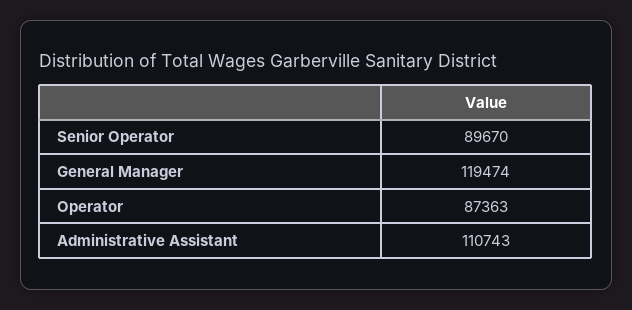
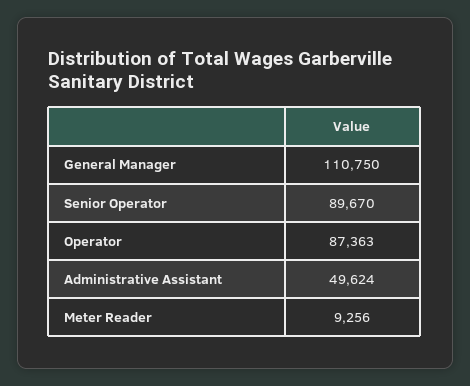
  {
    "Senior Operator": 89670,
-   "General Manager": 119474,
+   "General Manager": 110750,
    "Operator": 87363,
-   "Administrative Assistant": 110743
+   "Administrative Assistant": 49624,
+   "Meter Reader": 9256
  }

